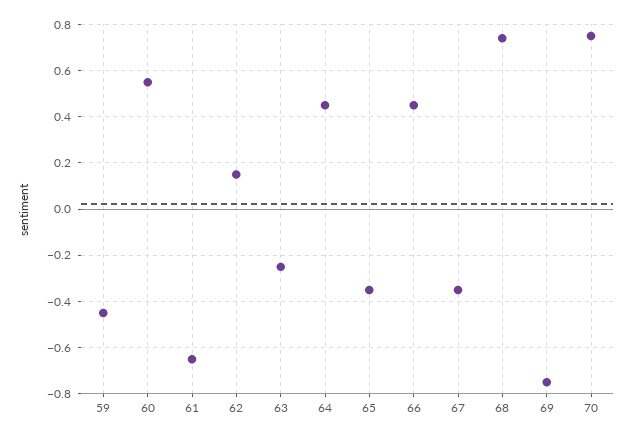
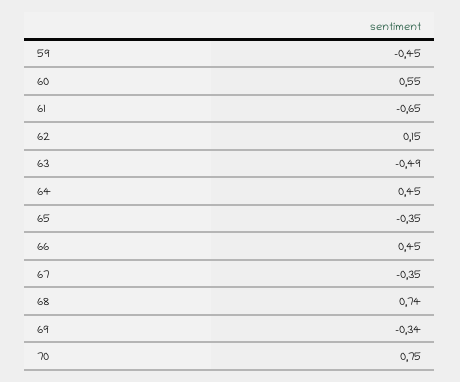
  {
    "59": -0.45,
    "60": 0.55,
    "61": -0.65,
    "62": 0.15,
-   "63": -0.25,
+   "63": -0.49,
    "64": 0.45,
    "65": -0.35,
    "66": 0.45,
    "67": -0.35,
    "68": 0.74,
-   "69": -0.75,
+   "69": -0.34,
    "70": 0.75
  }

